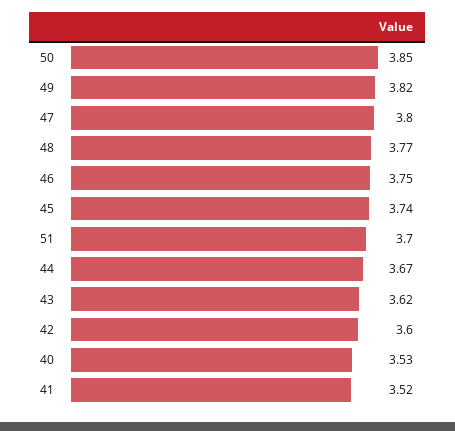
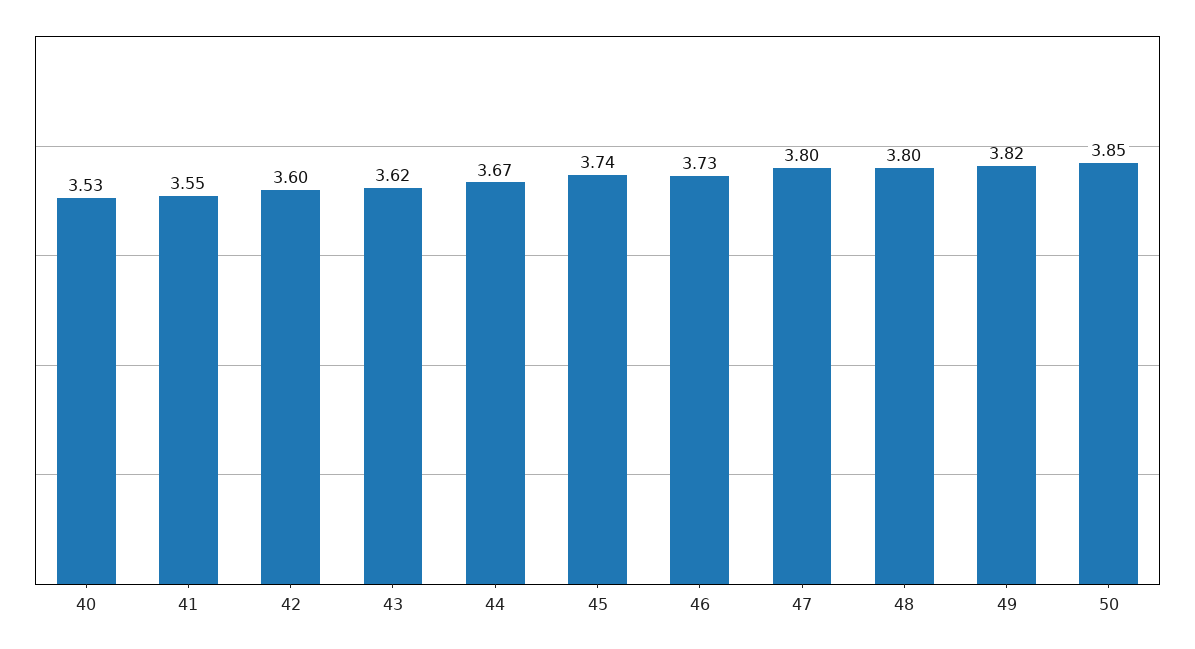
  {
    "50": 3.85,
    "49": 3.82,
    "47": 3.8,
-   "48": 3.77,
+   "48": 3.8,
-   "46": 3.75,
+   "46": 3.73,
    "45": 3.74,
-   "51": 3.7,
    "44": 3.67,
    "43": 3.62,
    "42": 3.6,
    "40": 3.53,
-   "41": 3.52
+   "41": 3.55
  }

